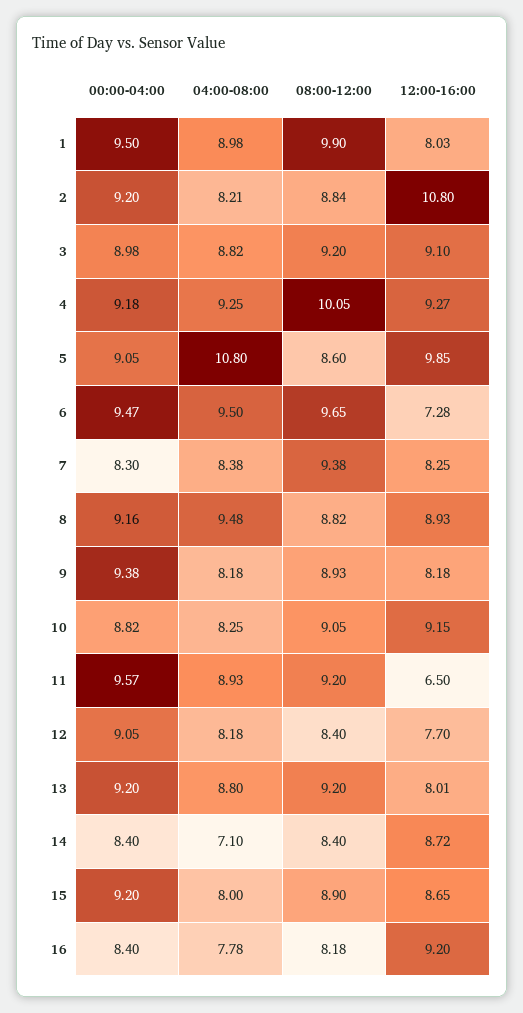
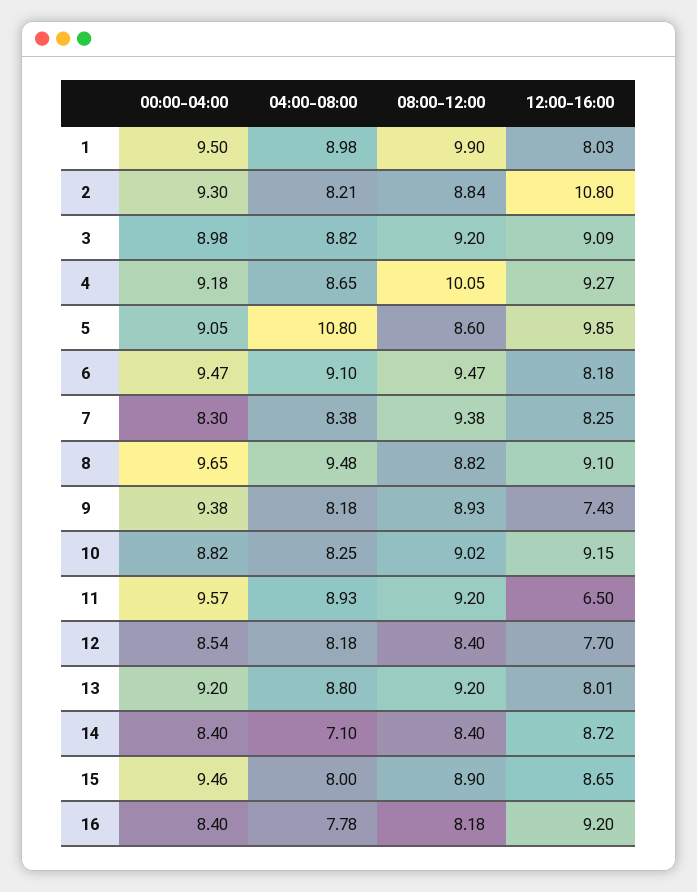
  {
    "00:00-04:00": {
      "1": 9.5,
-     "2": 9.2,
+     "2": 9.3,
      "3": 8.98,
      "4": 9.18,
      "5": 9.05,
      "6": 9.47,
      "7": 8.3,
-     "8": 9.16,
+     "8": 9.65,
      "9": 9.38,
      "10": 8.82,
      "11": 9.57,
-     "12": 9.05,
+     "12": 8.54,
      "13": 9.2,
      "14": 8.4,
-     "15": 9.2,
+     "15": 9.46,
      "16": 8.4
    },
    "04:00-08:00": {
      "1": 8.98,
      "2": 8.21,
      "3": 8.82,
-     "4": 9.25,
+     "4": 8.65,
      "5": 10.8,
-     "6": 9.5,
+     "6": 9.1,
      "7": 8.38,
      "8": 9.48,
      "9": 8.18,
      "10": 8.25,
      "11": 8.93,
      "12": 8.18,
      "13": 8.8,
      "14": 7.1,
      "15": 8,
      "16": 7.78
    },
    "08:00-12:00": {
      "1": 9.9,
      "2": 8.84,
      "3": 9.2,
      "4": 10.05,
      "5": 8.6,
-     "6": 9.65,
+     "6": 9.47,
      "7": 9.38,
      "8": 8.82,
      "9": 8.93,
-     "10": 9.05,
+     "10": 9.02,
      "11": 9.2,
      "12": 8.4,
      "13": 9.2,
      "14": 8.4,
      "15": 8.9,
      "16": 8.18
    },
    "12:00-16:00": {
      "1": 8.03,
      "2": 10.8,
-     "3": 9.1,
+     "3": 9.09,
      "4": 9.27,
      "5": 9.85,
-     "6": 7.28,
+     "6": 8.18,
      "7": 8.25,
-     "8": 8.93,
+     "8": 9.1,
-     "9": 8.18,
+     "9": 7.43,
      "10": 9.15,
      "11": 6.5,
      "12": 7.7,
      "13": 8.01,
      "14": 8.72,
      "15": 8.65,
      "16": 9.2
    }
  }

